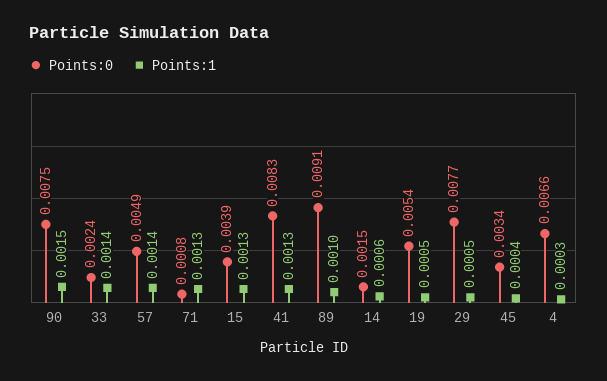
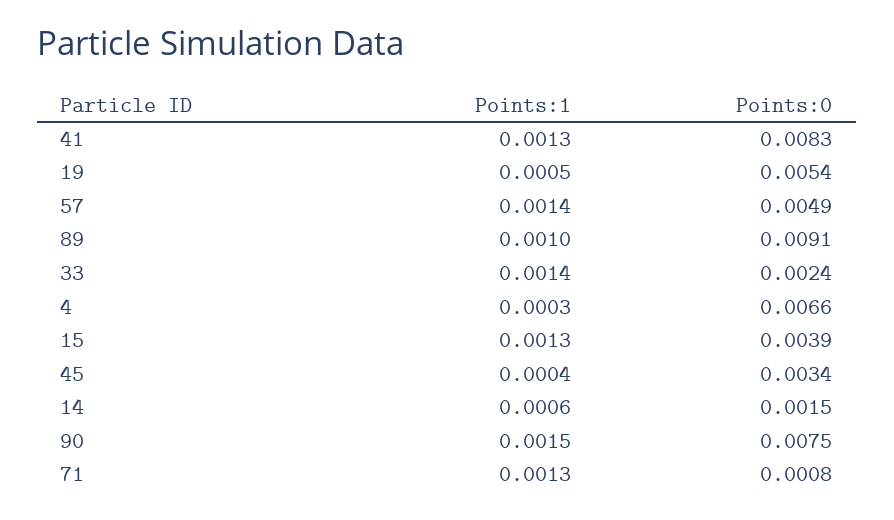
  {
    "Points:0": {
      "90": 0.0075,
      "33": 0.0024,
      "57": 0.0049,
      "71": 0.0008,
      "15": 0.0039,
      "41": 0.0083,
      "89": 0.0091,
      "14": 0.0015,
      "19": 0.0054,
-     "29": 0.0077,
      "45": 0.0034,
      "4": 0.0066
    },
    "Points:1": {
      "90": 0.0015,
      "33": 0.0014,
      "57": 0.0014,
      "71": 0.0013,
      "15": 0.0013,
      "41": 0.0013,
      "89": 0.001,
      "14": 0.0006,
      "19": 0.0005,
-     "29": 0.0005,
      "45": 0.0004,
      "4": 0.0003
    }
  }

